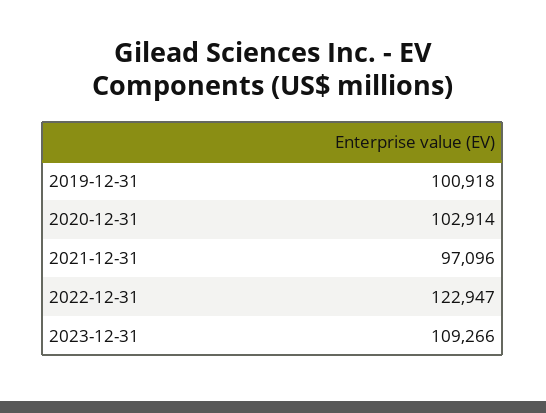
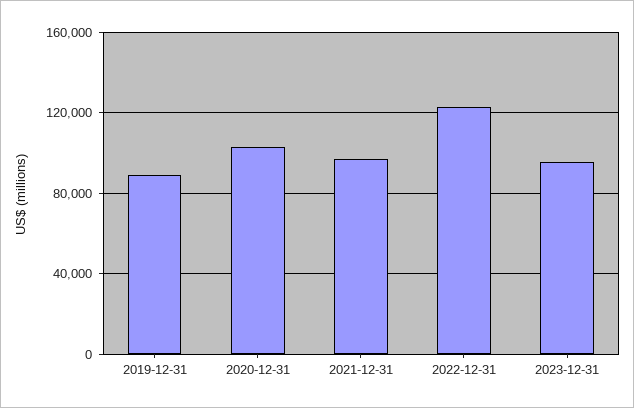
  {
-   "2019-12-31": 100918,
+   "2019-12-31": 90000,
    "2020-12-31": 102914,
    "2021-12-31": 97096,
    "2022-12-31": 122947,
-   "2023-12-31": 109266
+   "2023-12-31": 95000
  }

